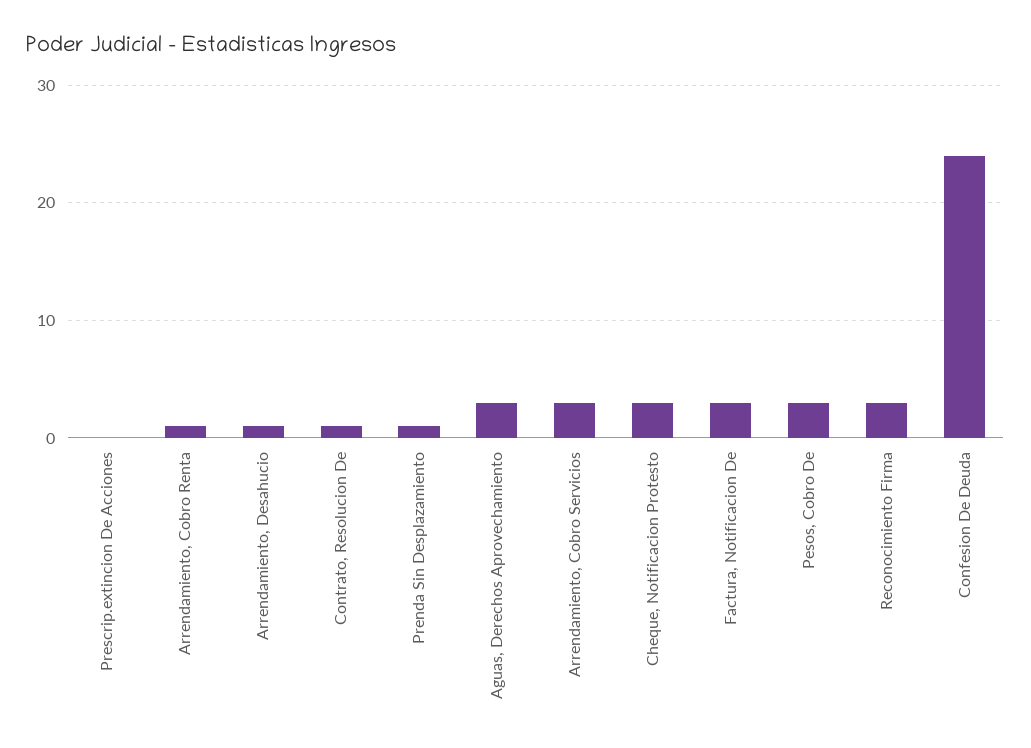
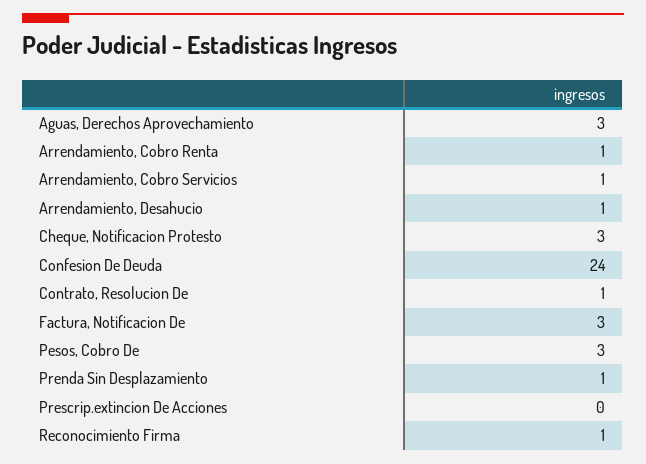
  {
    "Prescrip.extincion De Acciones": 0,
    "Arrendamiento, Cobro Renta": 1,
    "Arrendamiento, Desahucio": 1,
    "Contrato, Resolucion De": 1,
    "Prenda Sin Desplazamiento": 1,
    "Aguas, Derechos Aprovechamiento": 3,
-   "Arrendamiento, Cobro Servicios": 3,
+   "Arrendamiento, Cobro Servicios": 1,
    "Cheque, Notificacion Protesto": 3,
    "Factura, Notificacion De": 3,
    "Pesos, Cobro De": 3,
-   "Reconocimiento Firma": 3,
+   "Reconocimiento Firma": 1,
    "Confesion De Deuda": 24
  }

